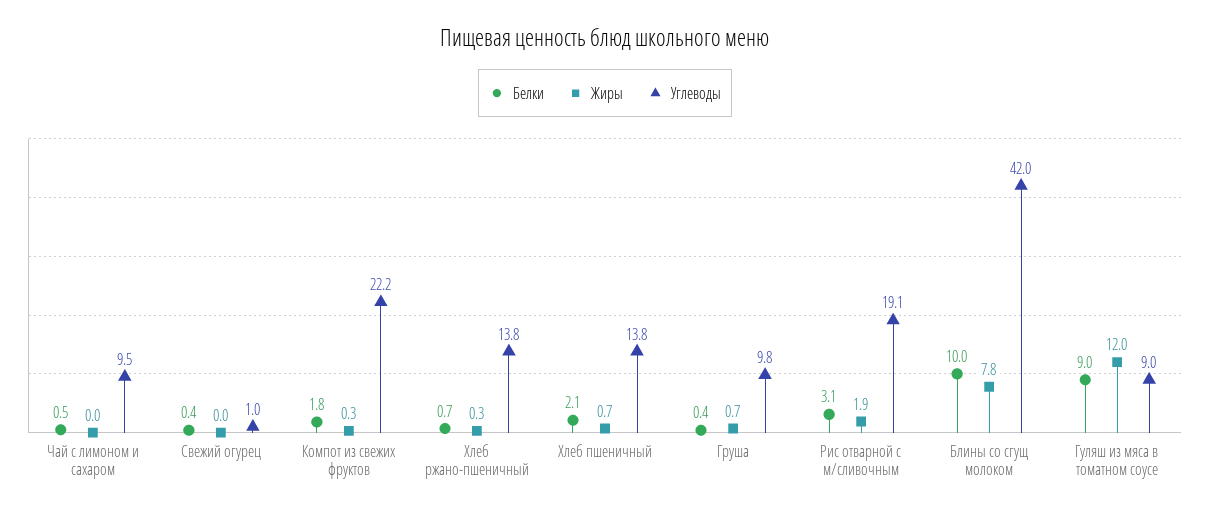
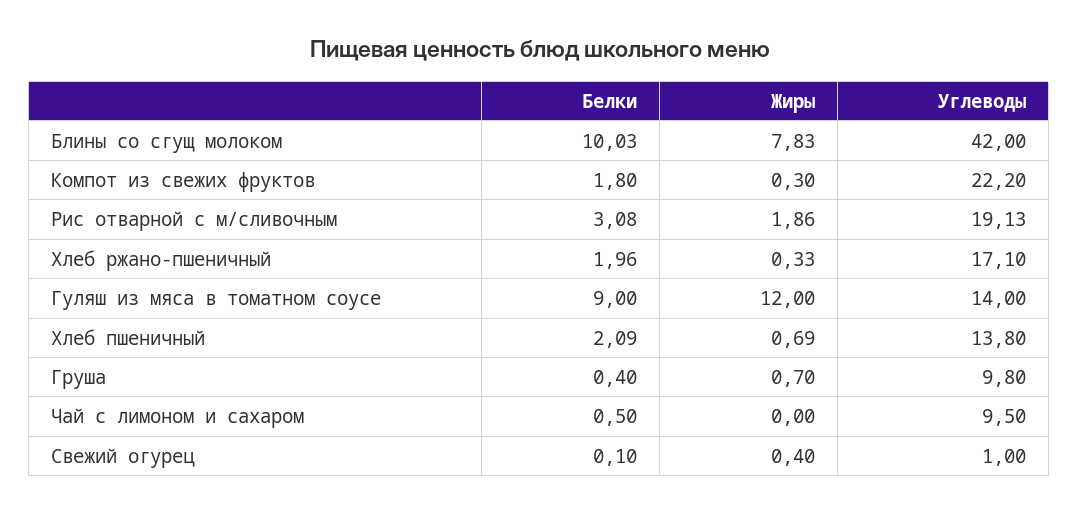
  {
    "Белки": {
      "Чай с лимоном и сахаром": 0.5,
-     "Свежий огурец": 0.4,
+     "Свежий огурец": 0.1,
      "Компот из свежих фруктов": 1.8,
-     "Хлеб ржано-пшеничный": 0.7,
+     "Хлеб ржано-пшеничный": 1.96,
      "Хлеб пшеничный": 2.09,
      "Груша": 0.4,
      "Рис отварной с м/сливочным": 3.08,
      "Блины со сгущ молоком": 10.03,
      "Гуляш из мяса в томатном соусе": 9
    },
    "Жиры": {
      "Чай с лимоном и сахаром": 0,
-     "Свежий огурец": 0,
+     "Свежий огурец": 0.4,
      "Компот из свежих фруктов": 0.3,
      "Хлеб ржано-пшеничный": 0.33,
      "Хлеб пшеничный": 0.69,
      "Груша": 0.7,
      "Рис отварной с м/сливочным": 1.86,
      "Блины со сгущ молоком": 7.83,
      "Гуляш из мяса в томатном соусе": 12
    },
    "Углеводы": {
      "Чай с лимоном и сахаром": 9.5,
      "Свежий огурец": 1,
      "Компот из свежих фруктов": 22.2,
-     "Хлеб ржано-пшеничный": 13.8,
+     "Хлеб ржано-пшеничный": 17.1,
      "Хлеб пшеничный": 13.8,
      "Груша": 9.8,
      "Рис отварной с м/сливочным": 19.13,
      "Блины со сгущ молоком": 42,
-     "Гуляш из мяса в томатном соусе": 9
+     "Гуляш из мяса в томатном соусе": 14
    }
  }

